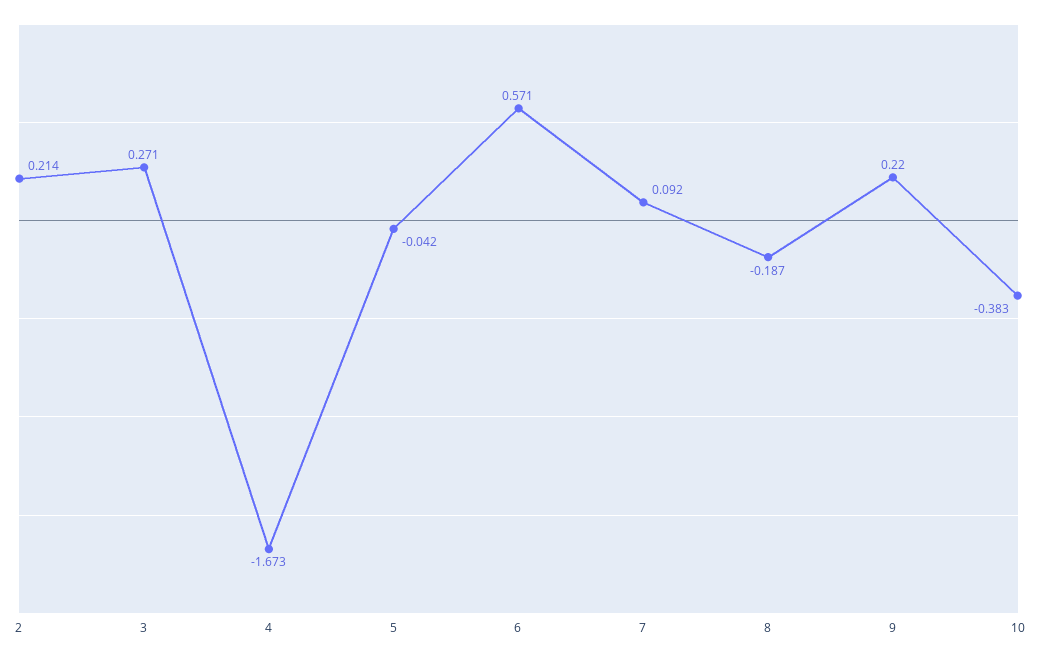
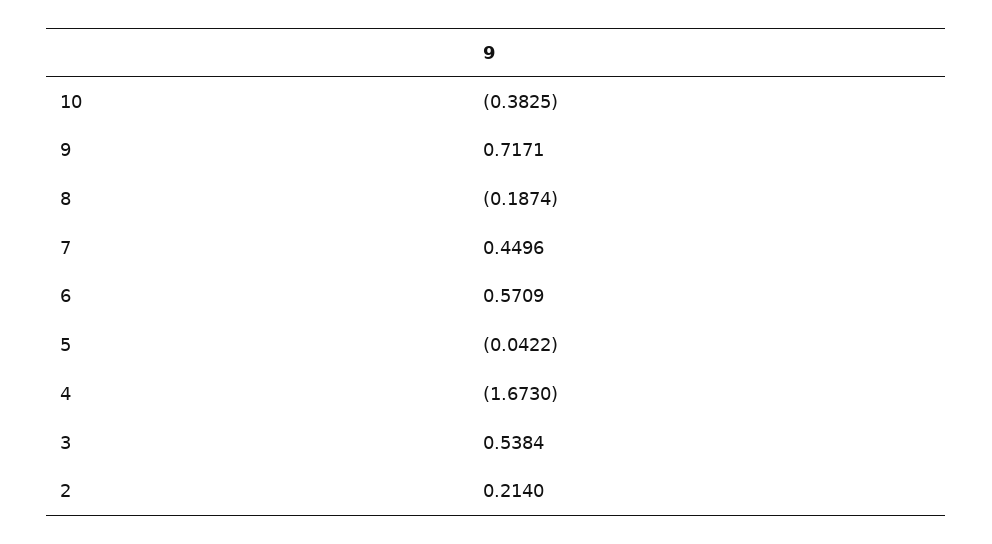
  {
    "2": 0.214,
-   "3": 0.271,
+   "3": 0.5384,
    "4": -1.673,
    "5": -0.0422,
    "6": 0.5709,
-   "7": 0.092,
+   "7": 0.4496,
    "8": -0.1874,
-   "9": 0.22,
+   "9": 0.7171,
    "10": -0.3825
  }

